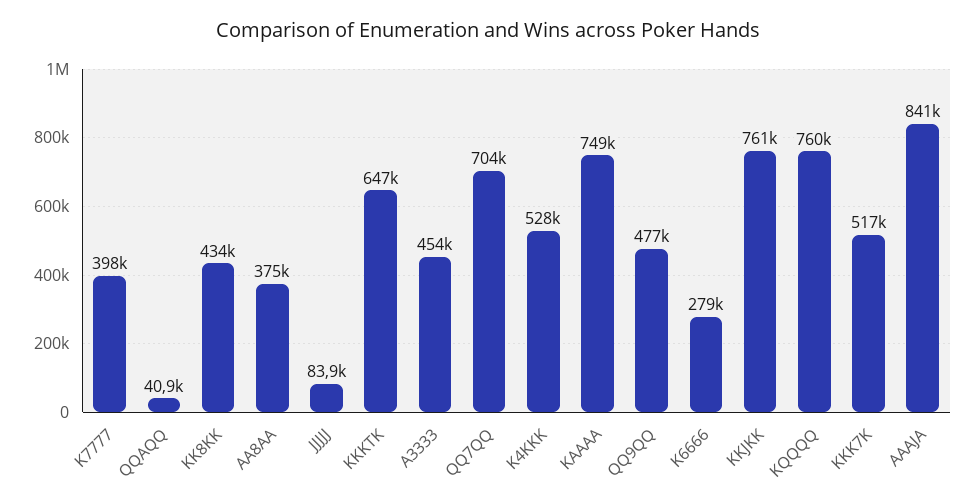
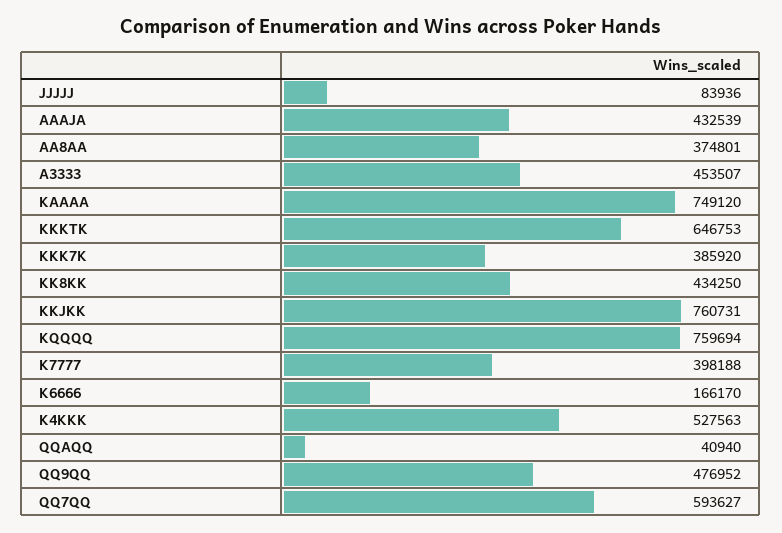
  {
    "K7777": 398188,
    "QQAQQ": 40940,
    "KK8KK": 434250,
    "AA8AA": 374801,
    "JJJJJ": 83936,
    "KKKTK": 646753,
    "A3333": 453507,
-   "QQ7QQ": 704000,
+   "QQ7QQ": 593627,
    "K4KKK": 527563,
    "KAAAA": 749120,
    "QQ9QQ": 476952,
-   "K6666": 279000,
+   "K6666": 166170,
    "KKJKK": 760731,
    "KQQQQ": 759694,
-   "KKK7K": 517000,
+   "KKK7K": 385920,
-   "AAAJA": 841000
+   "AAAJA": 432539
  }

